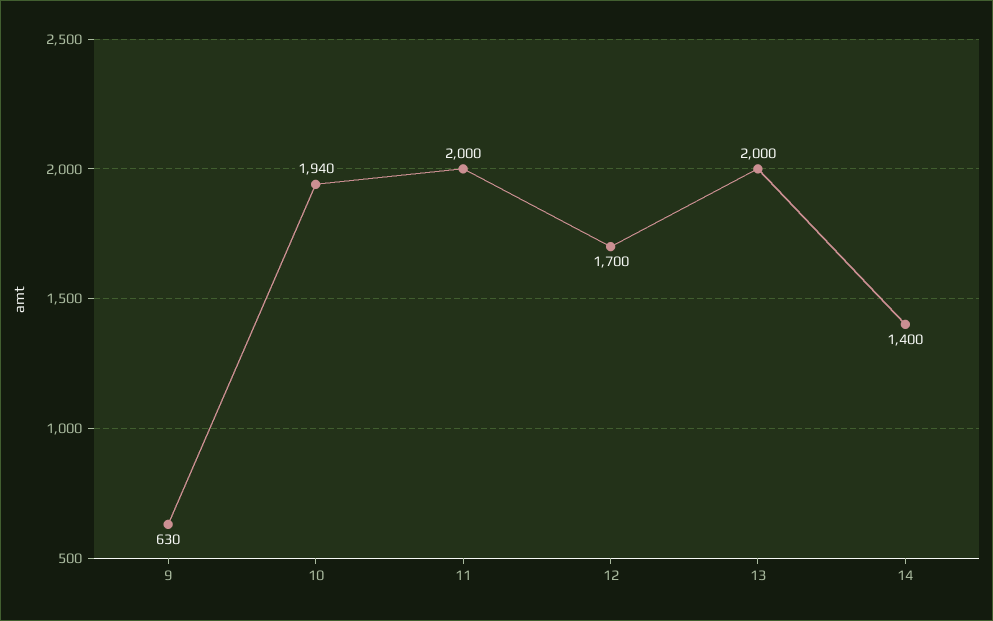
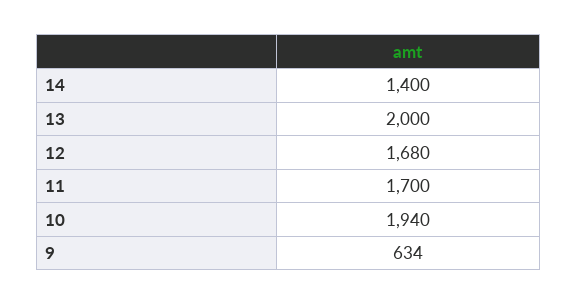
  {
-   "9": 630,
+   "9": 634,
    "10": 1940,
-   "11": 2000,
+   "11": 1700,
-   "12": 1700,
+   "12": 1680,
    "13": 2000,
    "14": 1400
  }

